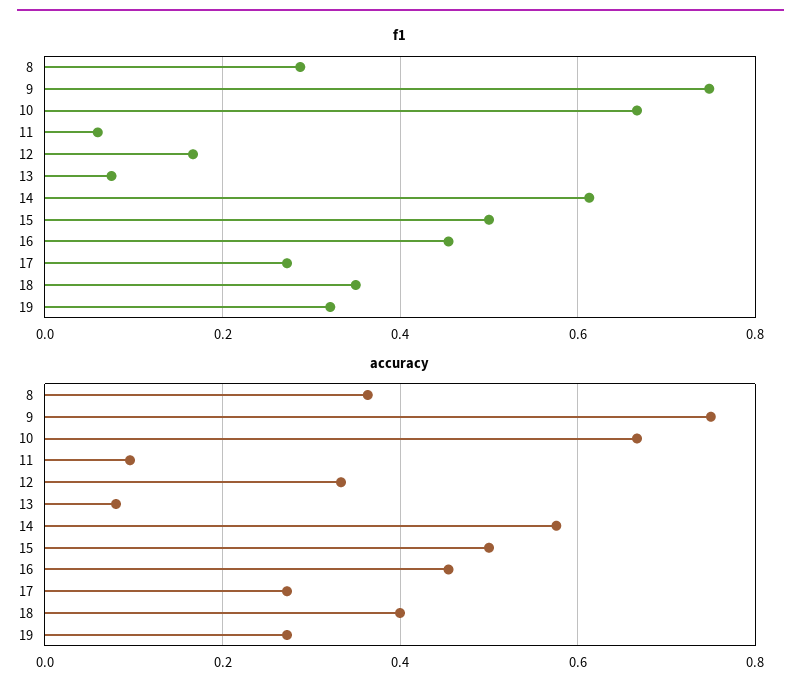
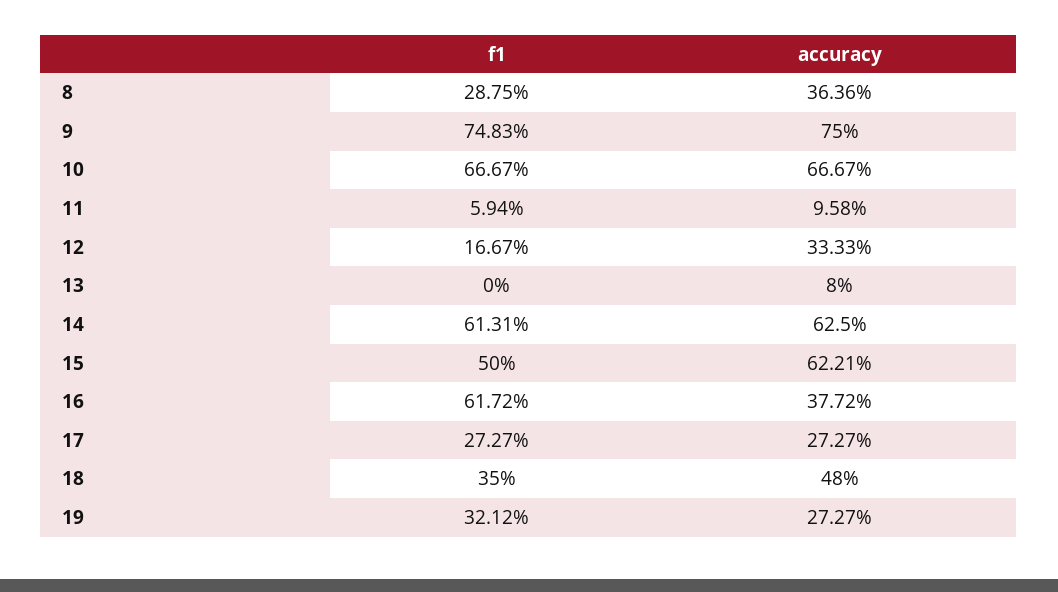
  {
    "f1": {
      "8": 0.2875,
      "9": 0.7483,
      "10": 0.6667,
      "11": 0.0594,
      "12": 0.1667,
-     "13": 0.08,
+     "13": 0,
      "14": 0.6131,
      "15": 0.5,
-     "16": 0.46,
+     "16": 0.6172,
      "17": 0.2727,
      "18": 0.35,
      "19": 0.3212
    },
    "accuracy": {
      "8": 0.3636,
      "9": 0.75,
      "10": 0.6667,
      "11": 0.0958,
      "12": 0.3333,
      "13": 0.08,
-     "14": 0.58,
+     "14": 0.625,
-     "15": 0.5,
+     "15": 0.6221,
-     "16": 0.46,
+     "16": 0.3772,
      "17": 0.2727,
-     "18": 0.4,
+     "18": 0.48,
      "19": 0.2727
    }
  }

